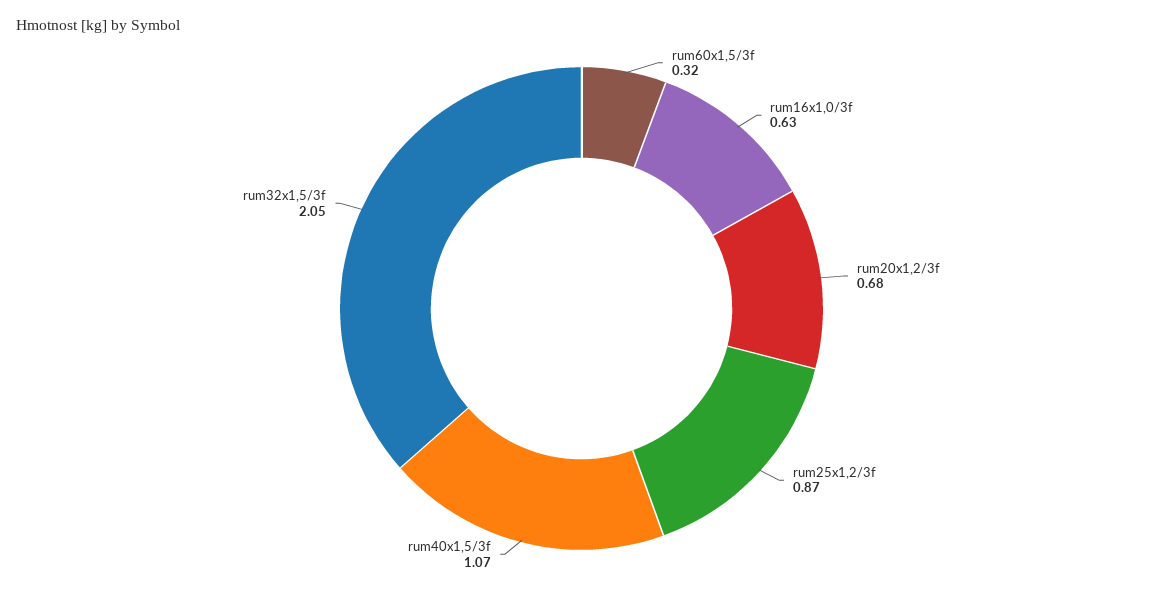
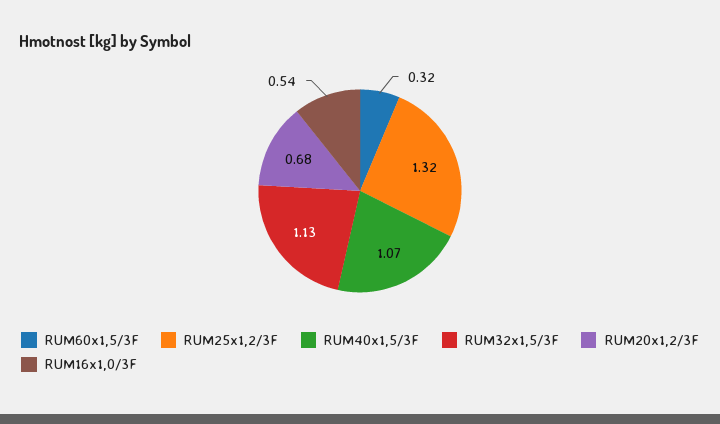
  {
    "rum60x1,5/3f": 0.32,
-   "rum16x1,0/3f": 0.63,
+   "rum16x1,0/3f": 0.54,
    "rum20x1,2/3f": 0.68,
-   "rum25x1,2/3f": 0.87,
+   "rum25x1,2/3f": 1.32,
    "rum40x1,5/3f": 1.07,
-   "rum32x1,5/3f": 2.05
+   "rum32x1,5/3f": 1.13
  }

